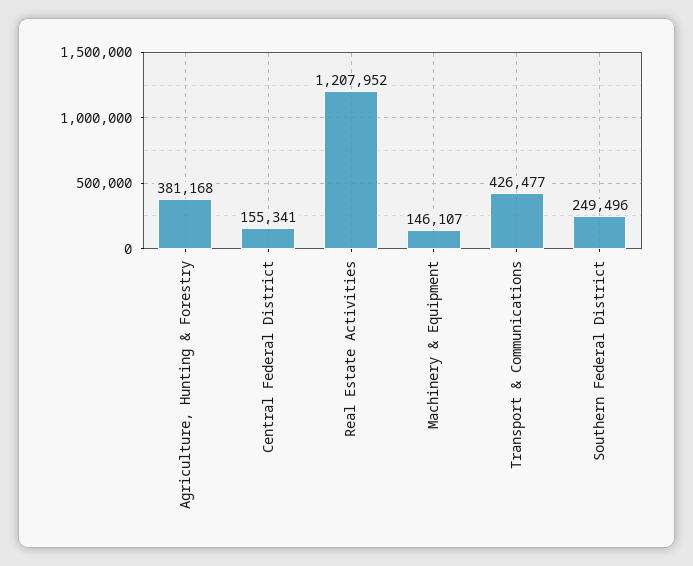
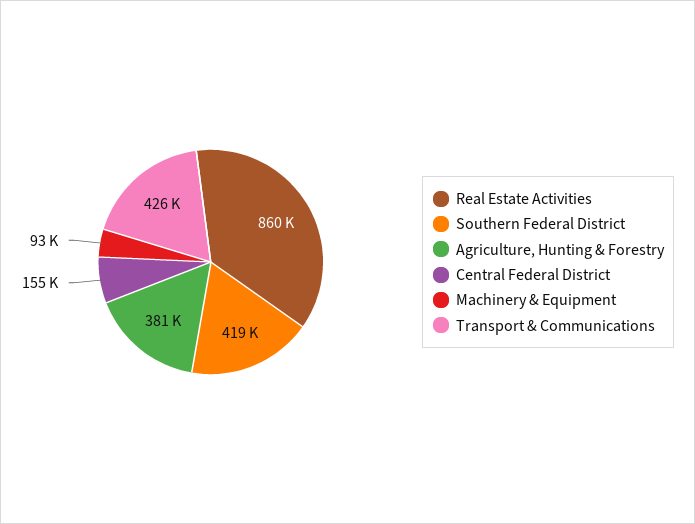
  {
    "Agriculture, Hunting & Forestry": 381168,
    "Central Federal District": 155341,
-   "Real Estate Activities": 1207952,
+   "Real Estate Activities": 860000,
-   "Machinery & Equipment": 146107,
+   "Machinery & Equipment": 93000,
    "Transport & Communications": 426477,
-   "Southern Federal District": 249496
+   "Southern Federal District": 419000
  }

